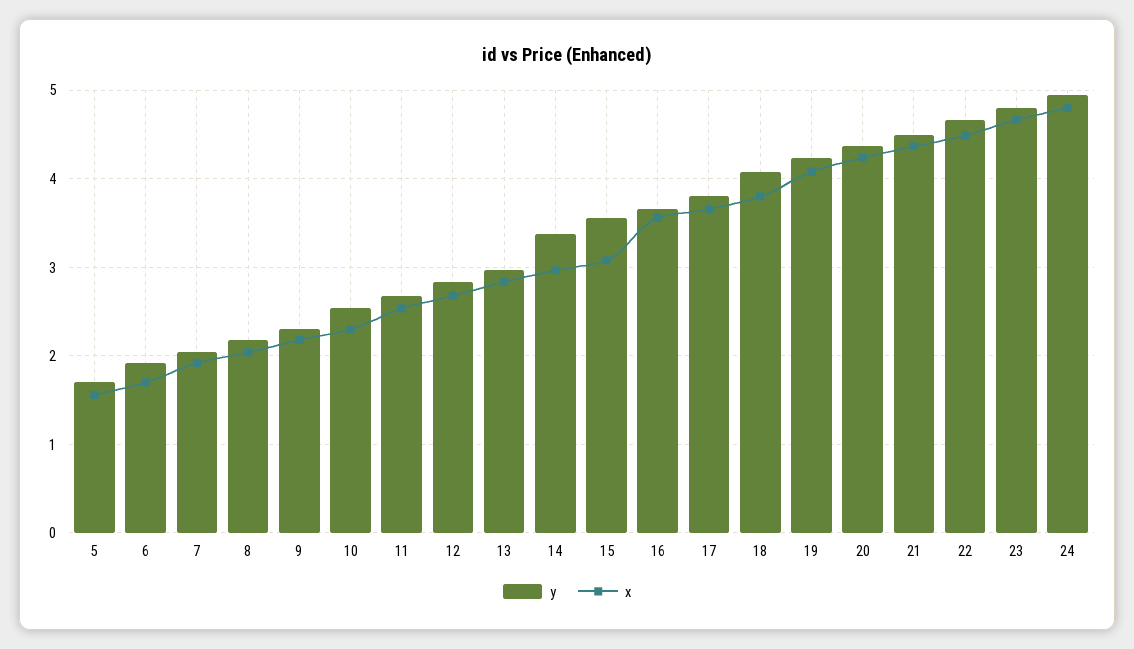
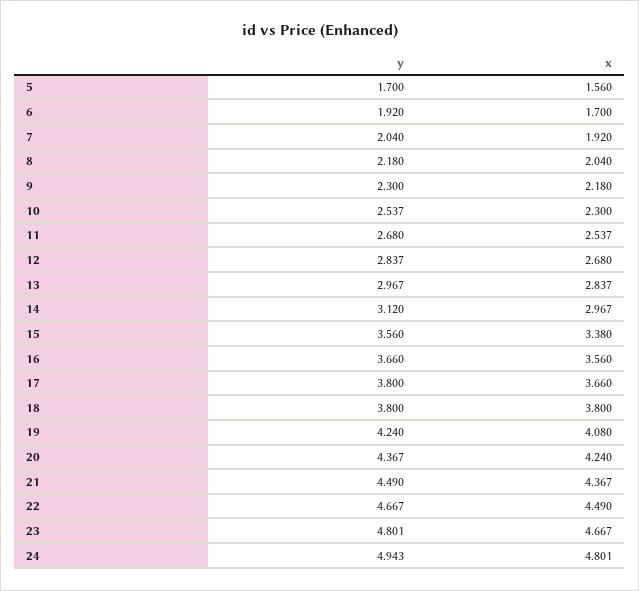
  {
    "y": {
      "5": 1.7,
      "6": 1.92,
      "7": 2.04,
      "8": 2.18,
      "9": 2.3,
      "10": 2.537,
      "11": 2.68,
      "12": 2.837,
      "13": 2.967,
-     "14": 3.4,
+     "14": 3.12,
      "15": 3.56,
      "16": 3.66,
      "17": 3.8,
-     "18": 4.1,
+     "18": 3.8,
      "19": 4.24,
      "20": 4.367,
      "21": 4.49,
      "22": 4.667,
      "23": 4.801,
      "24": 4.943
    },
    "x": {
      "5": 1.56,
      "6": 1.7,
      "7": 1.92,
      "8": 2.04,
      "9": 2.18,
      "10": 2.3,
      "11": 2.537,
      "12": 2.68,
      "13": 2.837,
      "14": 2.967,
-     "15": 3.1,
+     "15": 3.38,
      "16": 3.56,
      "17": 3.66,
      "18": 3.8,
      "19": 4.08,
      "20": 4.24,
      "21": 4.367,
      "22": 4.49,
      "23": 4.667,
      "24": 4.801
    }
  }

